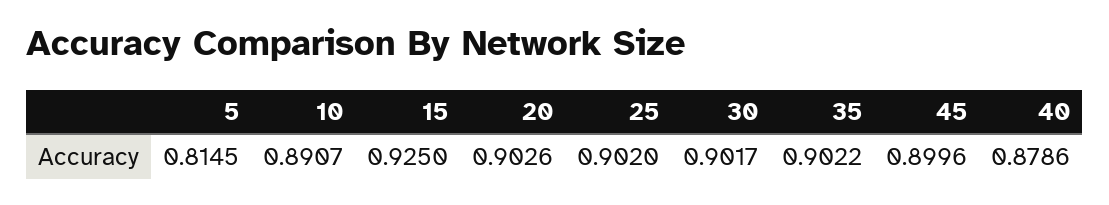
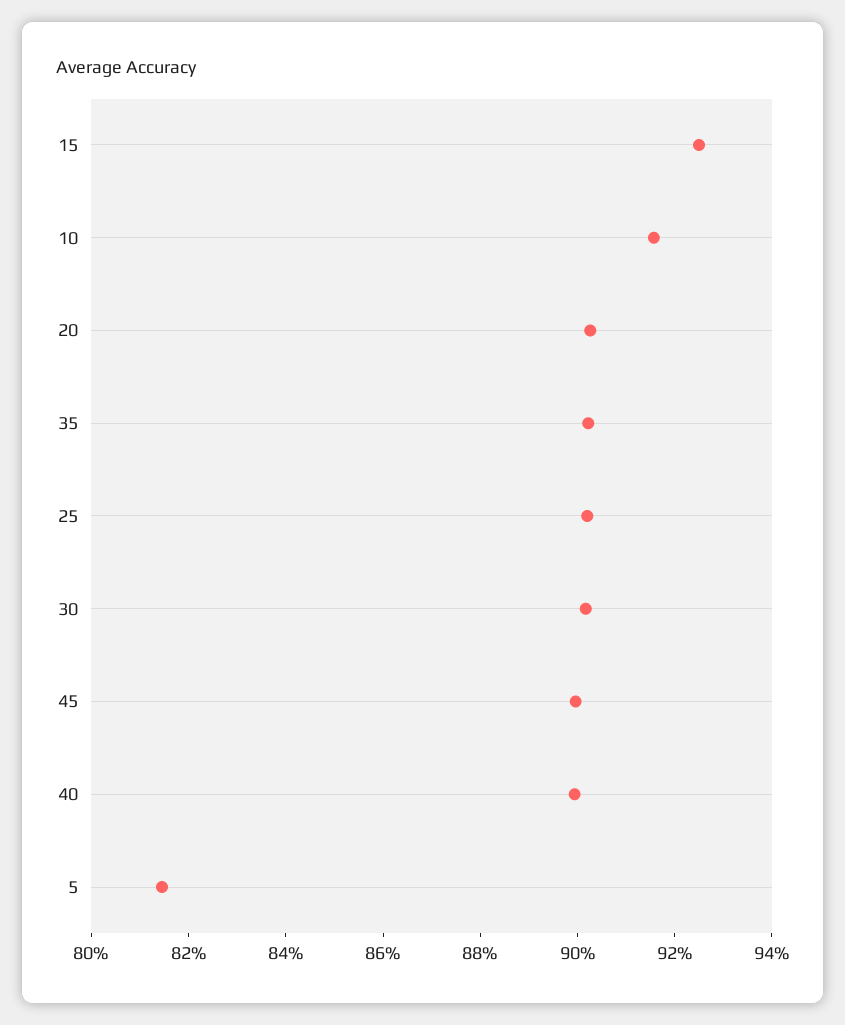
  {
    "5": 0.8145,
-   "10": 0.8907,
+   "10": 0.915,
    "15": 0.925,
    "20": 0.9026,
    "25": 0.902,
    "30": 0.9017,
    "35": 0.9022,
    "45": 0.8996,
-   "40": 0.8786
+   "40": 0.9
  }

